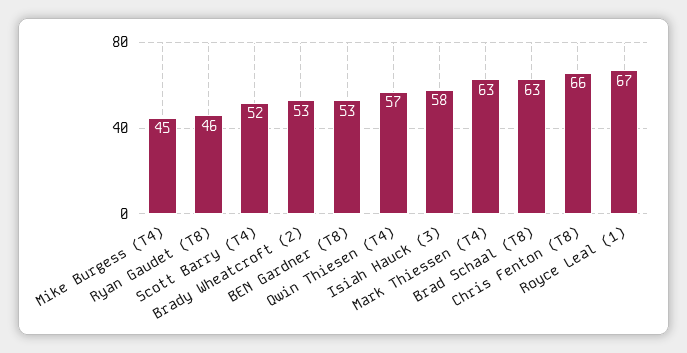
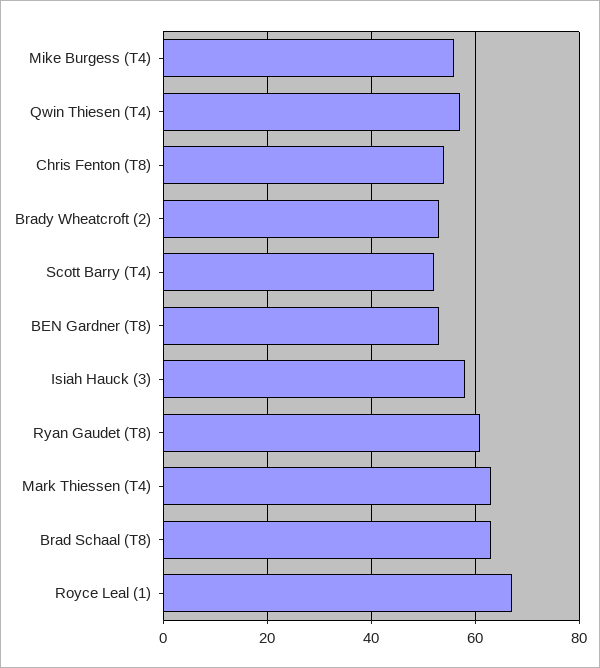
  {
-   "Mike Burgess (T4)": 45,
+   "Mike Burgess (T4)": 55,
-   "Ryan Gaudet (T8)": 46,
+   "Ryan Gaudet (T8)": 60,
    "Scott Barry (T4)": 52,
    "Brady Wheatcroft (2)": 53,
    "BEN Gardner (T8)": 53,
    "Qwin Thiesen (T4)": 57,
    "Isiah Hauck (3)": 58,
    "Mark Thiessen (T4)": 63,
    "Brad Schaal (T8)": 63,
-   "Chris Fenton (T8)": 66,
+   "Chris Fenton (T8)": 55,
    "Royce Leal (1)": 67
  }

